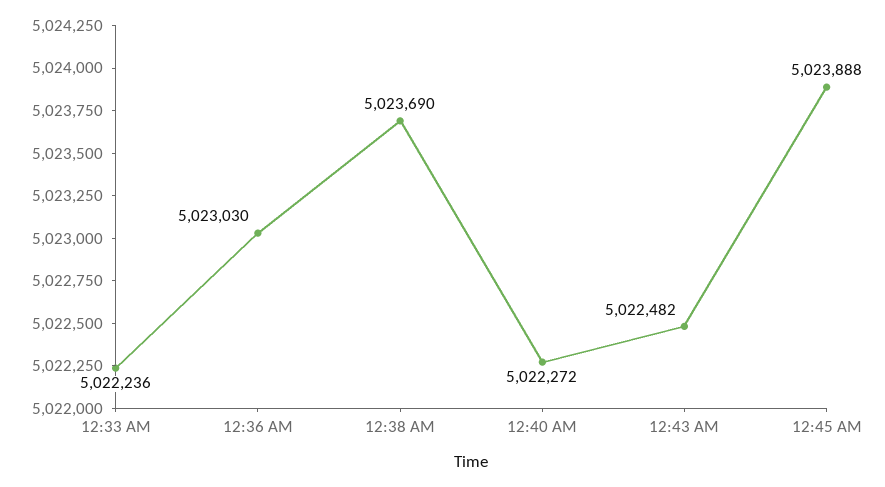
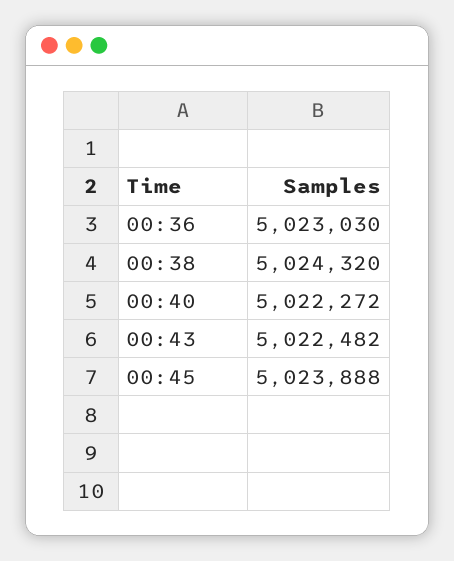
  {
-   "12:33 AM": 5022236,
    "12:36 AM": 5023030,
-   "12:38 AM": 5023690,
+   "12:38 AM": 5024320,
    "12:40 AM": 5022272,
    "12:43 AM": 5022482,
    "12:45 AM": 5023888
  }

